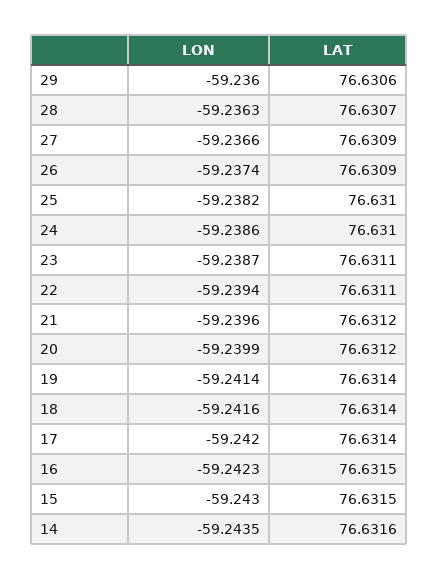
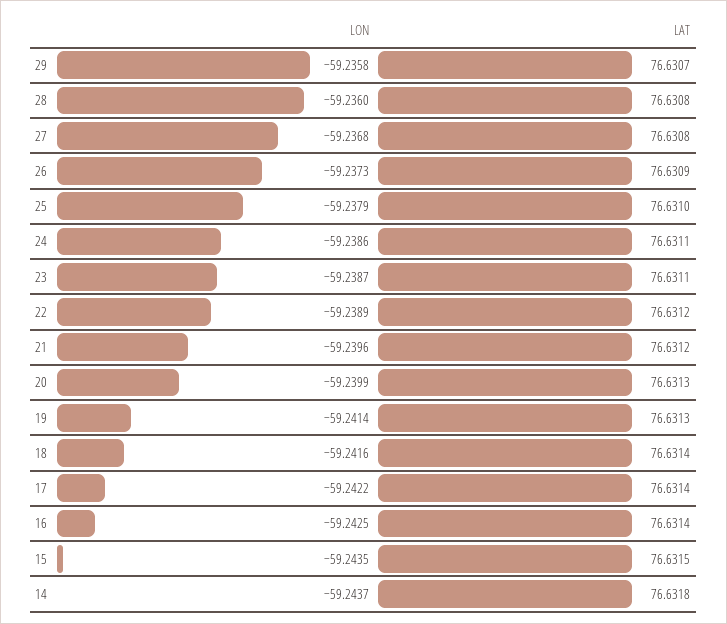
  {
    "LON": {
-     "29": -59.236,
+     "29": -59.2358,
-     "28": -59.2363,
+     "28": -59.236,
-     "27": -59.2366,
+     "27": -59.2368,
-     "26": -59.2374,
+     "26": -59.2373,
-     "25": -59.2382,
+     "25": -59.2379,
      "24": -59.2386,
      "23": -59.2387,
-     "22": -59.2394,
+     "22": -59.2389,
      "21": -59.2396,
      "20": -59.2399,
      "19": -59.2414,
      "18": -59.2416,
-     "17": -59.242,
+     "17": -59.2422,
-     "16": -59.2423,
+     "16": -59.2425,
-     "15": -59.243,
+     "15": -59.2435,
-     "14": -59.2435
+     "14": -59.2437
    },
    "LAT": {
-     "29": 76.6306,
+     "29": 76.6307,
-     "28": 76.6307,
+     "28": 76.6308,
-     "27": 76.6309,
+     "27": 76.6308,
      "26": 76.6309,
      "25": 76.631,
-     "24": 76.631,
+     "24": 76.6311,
      "23": 76.6311,
-     "22": 76.6311,
+     "22": 76.6312,
      "21": 76.6312,
-     "20": 76.6312,
+     "20": 76.6313,
-     "19": 76.6314,
+     "19": 76.6313,
      "18": 76.6314,
      "17": 76.6314,
-     "16": 76.6315,
+     "16": 76.6314,
      "15": 76.6315,
-     "14": 76.6316
+     "14": 76.6318
    }
  }

